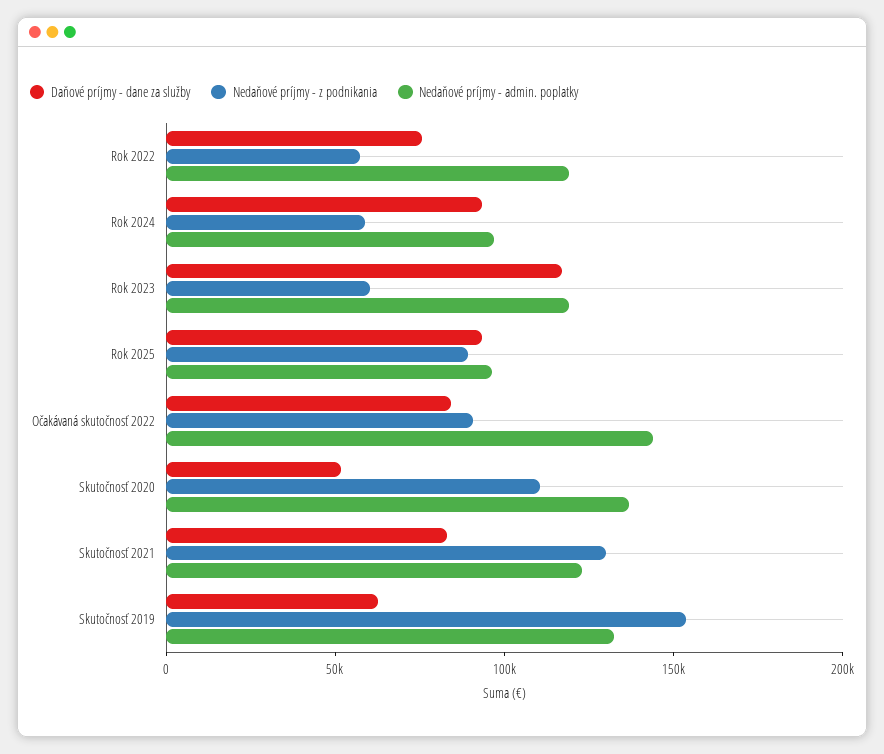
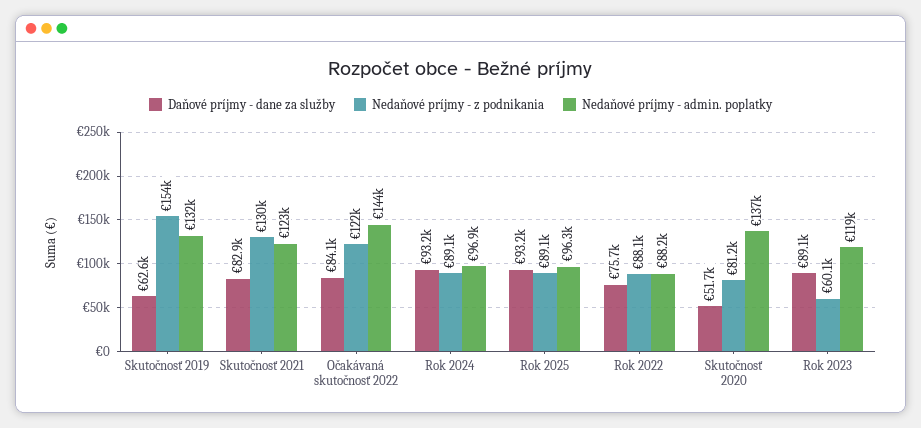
  {
    "Daňové príjmy - dane za služby": {
      "Rok 2022": 75700,
      "Rok 2024": 93200,
-     "Rok 2023": 120000,
+     "Rok 2023": 89100,
      "Rok 2025": 93200,
      "Očakávaná skutočnosť 2022": 84100,
      "Skutočnosť 2020": 51700,
      "Skutočnosť 2021": 82900,
      "Skutočnosť 2019": 62600
    },
    "Nedaňové príjmy - z podnikania": {
-     "Rok 2022": 60000,
+     "Rok 2022": 88100,
-     "Rok 2024": 60000,
+     "Rok 2024": 89100,
      "Rok 2023": 60100,
      "Rok 2025": 89100,
-     "Očakávaná skutočnosť 2022": 90000,
+     "Očakávaná skutočnosť 2022": 122000,
-     "Skutočnosť 2020": 110000,
+     "Skutočnosť 2020": 81200,
      "Skutočnosť 2021": 130000,
      "Skutočnosť 2019": 154000
    },
    "Nedaňové príjmy - admin. poplatky": {
-     "Rok 2022": 120000,
+     "Rok 2022": 88200,
      "Rok 2024": 96900,
      "Rok 2023": 119000,
      "Rok 2025": 96300,
      "Očakávaná skutočnosť 2022": 144000,
      "Skutočnosť 2020": 137000,
      "Skutočnosť 2021": 123000,
      "Skutočnosť 2019": 132000
    }
  }

